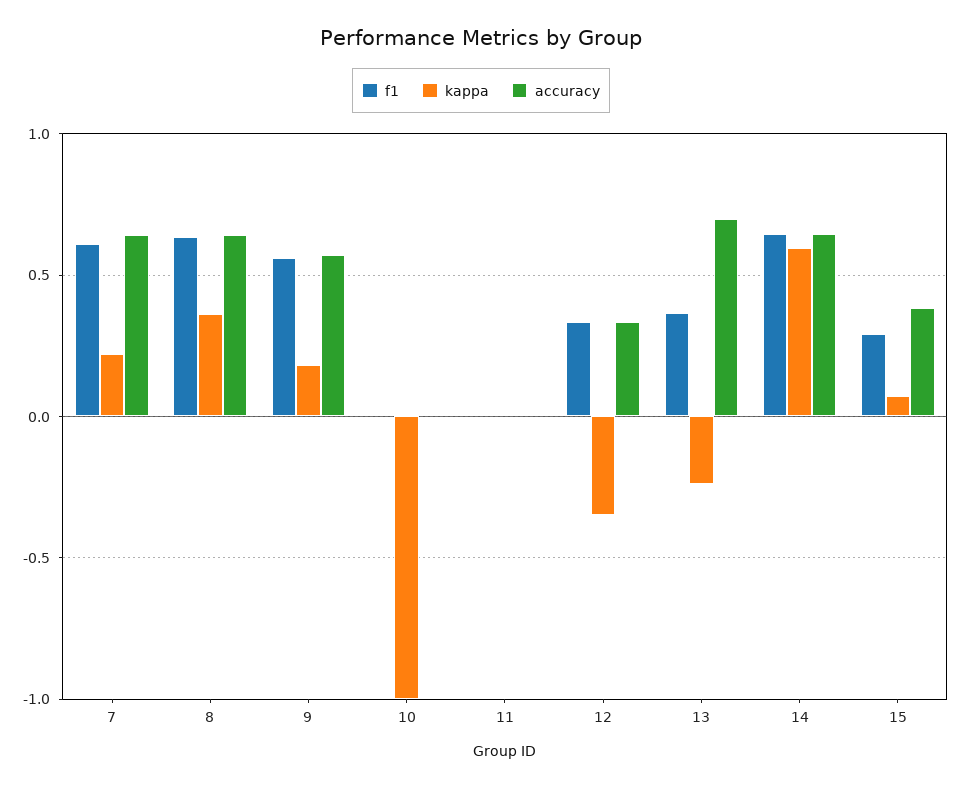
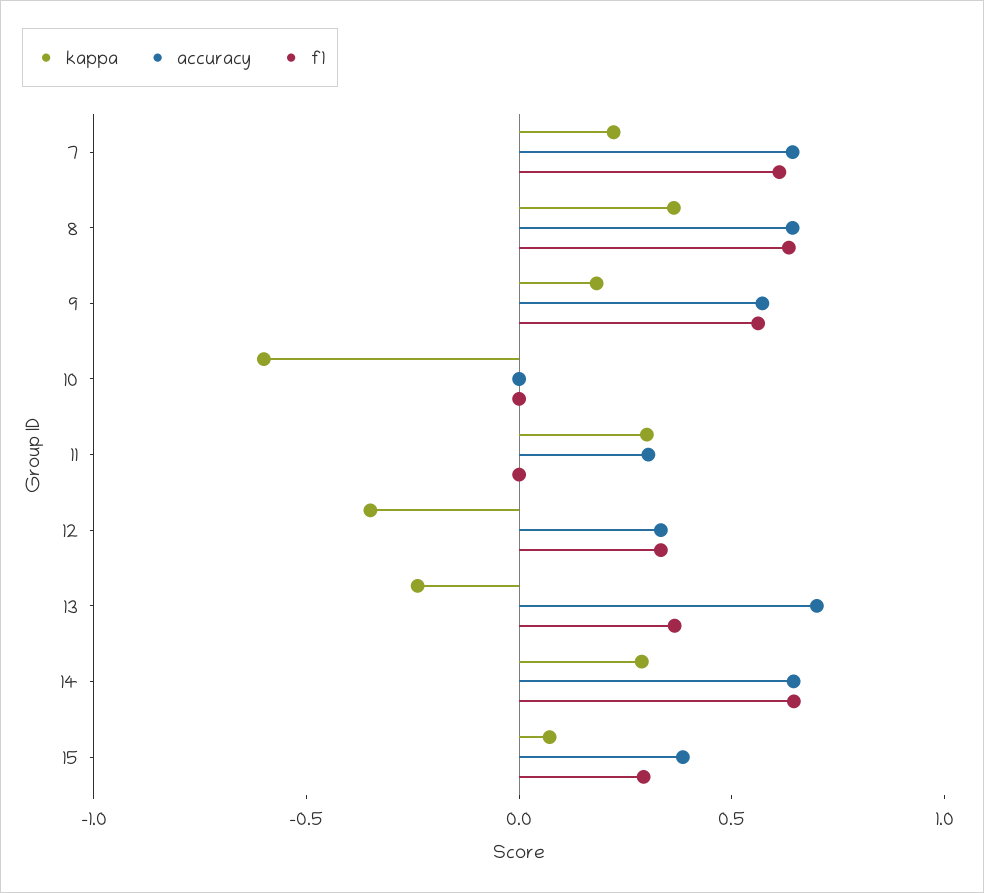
  {
    "f1": {
      "7": 0.6,
      "8": 0.65,
      "9": 0.55,
      "10": 0,
      "11": 0,
      "12": 0.35,
      "13": 0.35,
      "14": 0.65,
      "15": 0.3
    },
    "kappa": {
      "7": 0.2,
      "8": 0.35,
      "9": 0.2,
-     "10": -1,
+     "10": -0.6,
-     "11": 0,
+     "11": 0.3,
      "12": -0.35,
      "13": -0.25,
-     "14": 0.6,
+     "14": 0.3,
      "15": 0.05
    },
    "accuracy": {
      "7": 0.65,
      "8": 0.65,
      "9": 0.55,
      "10": 0,
-     "11": 0,
+     "11": 0.3,
      "12": 0.35,
      "13": 0.7,
      "14": 0.65,
      "15": 0.4
    }
  }

